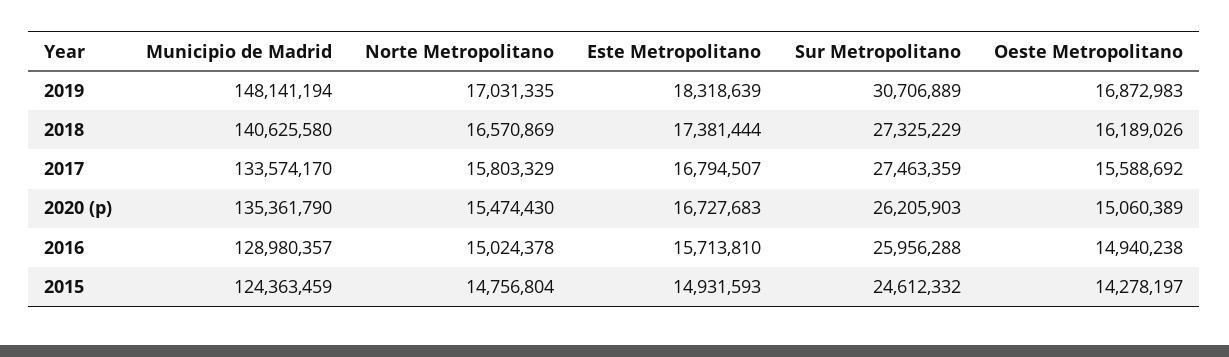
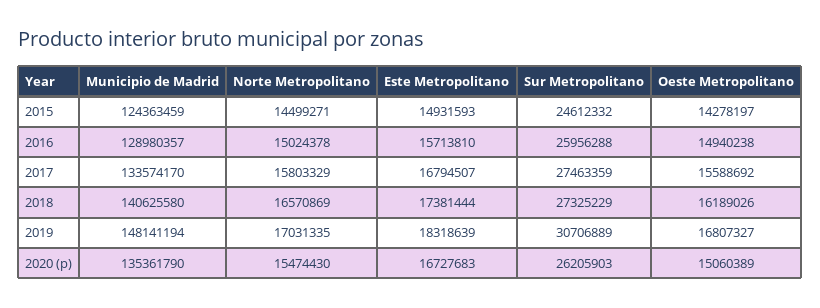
  {
    "Municipio de Madrid": {
      "2019": 148141194,
      "2018": 140625580,
      "2017": 133574170,
      "2020 (p)": 135361790,
      "2016": 128980357,
      "2015": 124363459
    },
    "Norte Metropolitano": {
      "2019": 17031335,
      "2018": 16570869,
      "2017": 15803329,
      "2020 (p)": 15474430,
      "2016": 15024378,
-     "2015": 14756804
+     "2015": 14499271
    },
    "Este Metropolitano": {
      "2019": 18318639,
      "2018": 17381444,
      "2017": 16794507,
      "2020 (p)": 16727683,
      "2016": 15713810,
      "2015": 14931593
    },
    "Sur Metropolitano": {
      "2019": 30706889,
      "2018": 27325229,
      "2017": 27463359,
      "2020 (p)": 26205903,
      "2016": 25956288,
      "2015": 24612332
    },
    "Oeste Metropolitano": {
-     "2019": 16872983,
+     "2019": 16807327,
      "2018": 16189026,
      "2017": 15588692,
      "2020 (p)": 15060389,
      "2016": 14940238,
      "2015": 14278197
    }
  }

